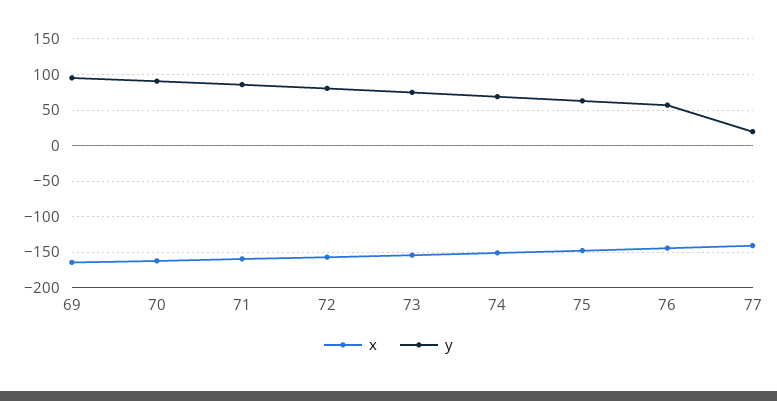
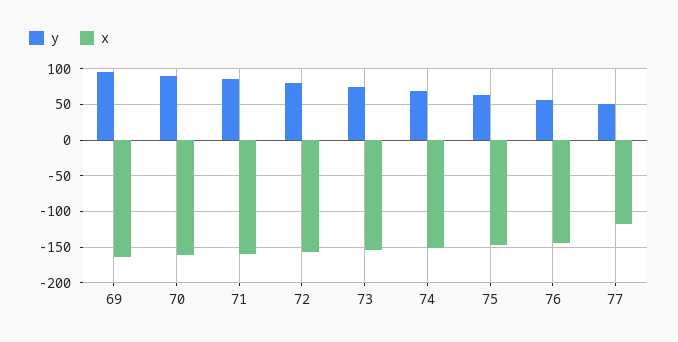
  {
    "x": {
      "69": -160,
      "70": -160,
      "71": -160,
      "72": -160,
      "73": -150,
      "74": -150,
      "75": -150,
      "76": -140,
-     "77": -140
+     "77": -120
    },
    "y": {
      "69": 100,
      "70": 90,
      "71": 90,
      "72": 80,
      "73": 70,
      "74": 70,
      "75": 60,
      "76": 60,
-     "77": 20
+     "77": 50
    }
  }

